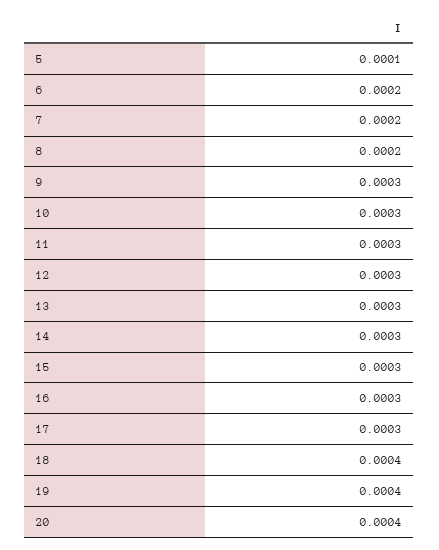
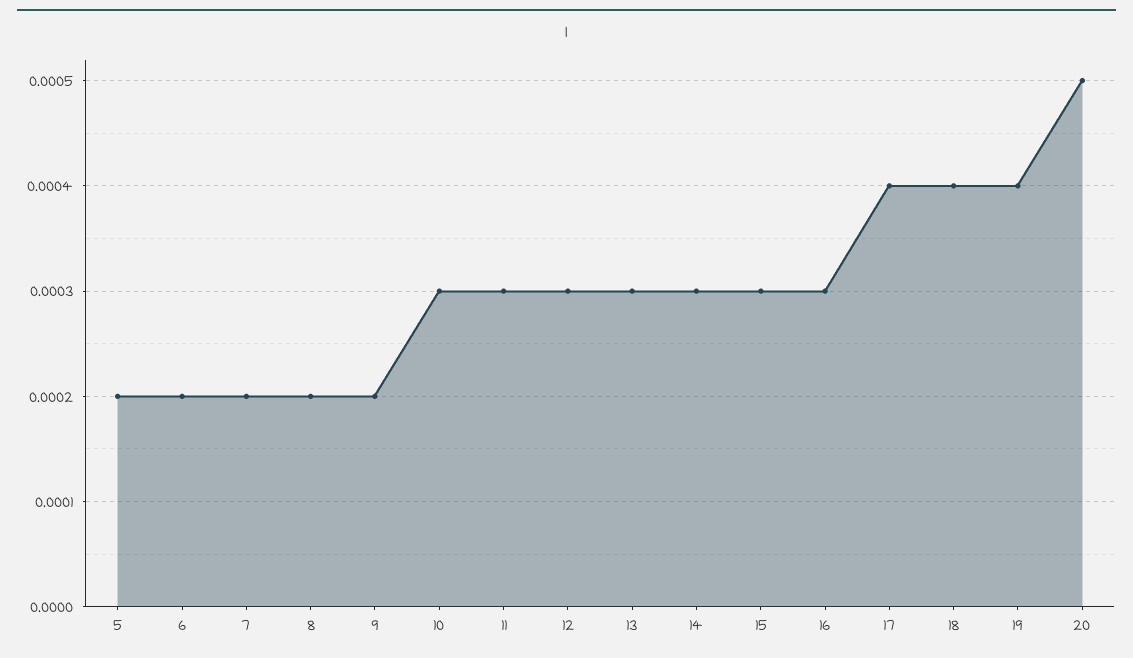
  {
-   "5": 0.0001,
+   "5": 0.0002,
    "6": 0.0002,
    "7": 0.0002,
    "8": 0.0002,
-   "9": 0.0003,
+   "9": 0.0002,
    "10": 0.0003,
    "11": 0.0003,
    "12": 0.0003,
    "13": 0.0003,
    "14": 0.0003,
    "15": 0.0003,
    "16": 0.0003,
-   "17": 0.0003,
+   "17": 0.0004,
    "18": 0.0004,
    "19": 0.0004,
-   "20": 0.0004
+   "20": 0.0005
  }

